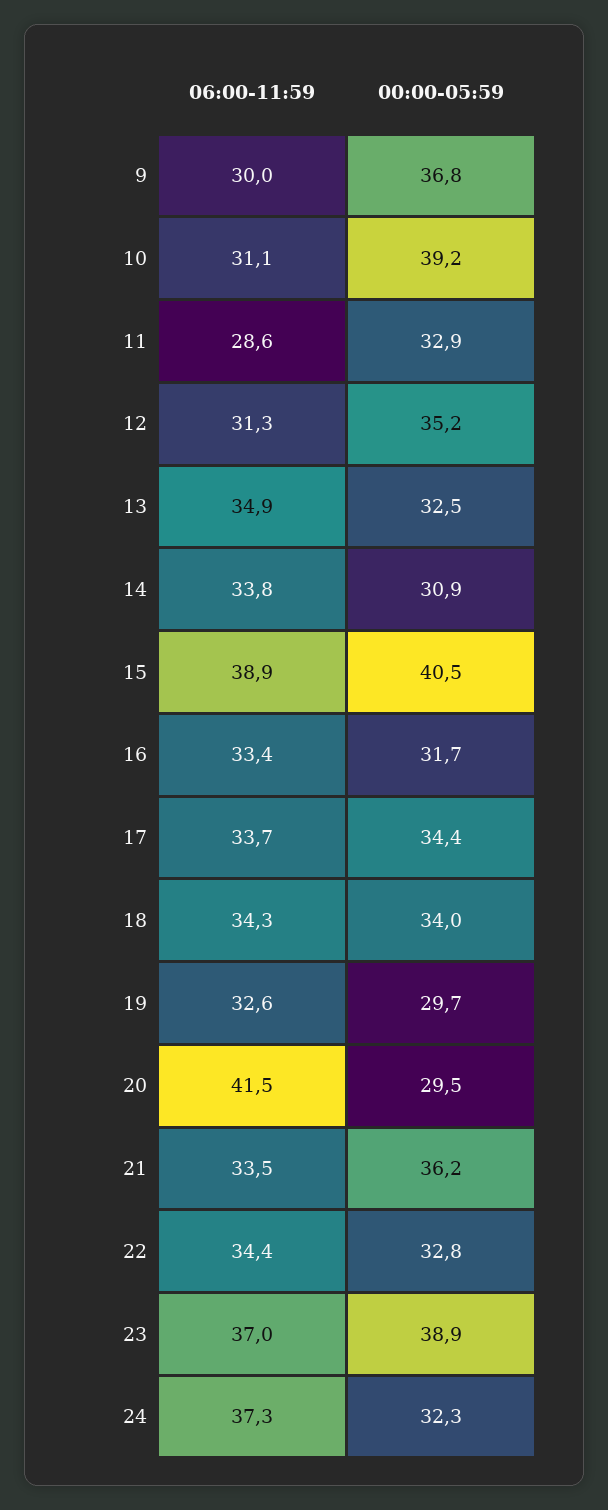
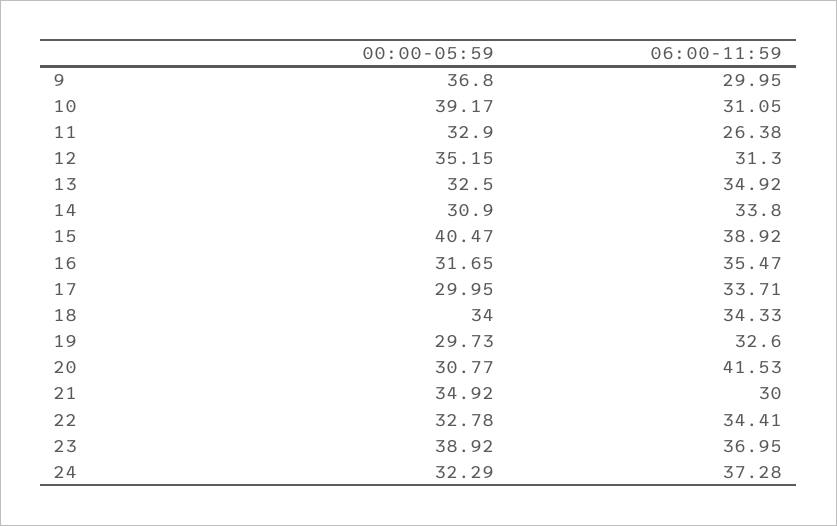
  {
    "06:00-11:59": {
      "9": 29.95,
      "10": 31.05,
-     "11": 28.6,
+     "11": 26.38,
      "12": 31.3,
      "13": 34.92,
      "14": 33.8,
      "15": 38.92,
-     "16": 33.4,
+     "16": 35.47,
      "17": 33.71,
      "18": 34.33,
      "19": 32.6,
      "20": 41.53,
-     "21": 33.5,
+     "21": 30,
      "22": 34.41,
      "23": 36.95,
      "24": 37.28
    },
    "00:00-05:59": {
      "9": 36.8,
      "10": 39.17,
      "11": 32.9,
      "12": 35.15,
      "13": 32.5,
      "14": 30.9,
      "15": 40.47,
      "16": 31.65,
-     "17": 34.4,
+     "17": 29.95,
      "18": 34,
      "19": 29.73,
-     "20": 29.5,
+     "20": 30.77,
-     "21": 36.2,
+     "21": 34.92,
      "22": 32.78,
      "23": 38.92,
      "24": 32.29
    }
  }

